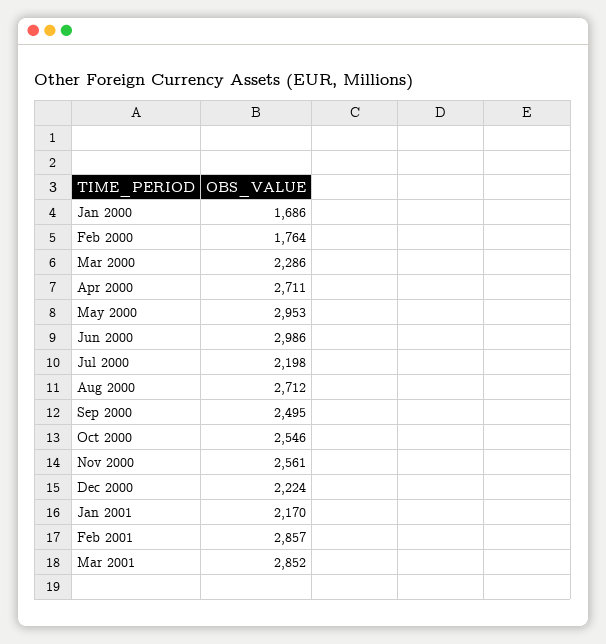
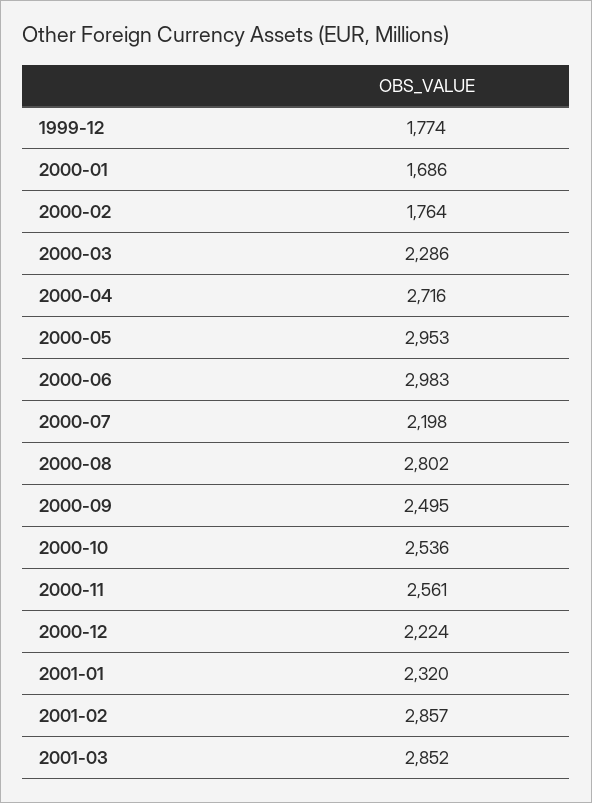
  {
    "Jan 2000": 1686,
    "Feb 2000": 1764,
    "Mar 2000": 2286,
-   "Apr 2000": 2711,
+   "Apr 2000": 2716,
    "May 2000": 2953,
-   "Jun 2000": 2986,
+   "Jun 2000": 2983,
    "Jul 2000": 2198,
-   "Aug 2000": 2712,
+   "Aug 2000": 2802,
    "Sep 2000": 2495,
-   "Oct 2000": 2546,
+   "Oct 2000": 2536,
    "Nov 2000": 2561,
    "Dec 2000": 2224,
-   "Jan 2001": 2170,
+   "Jan 2001": 2320,
    "Feb 2001": 2857,
-   "Mar 2001": 2852
+   "Mar 2001": 2852,
+   "1999-12": 1774
  }

